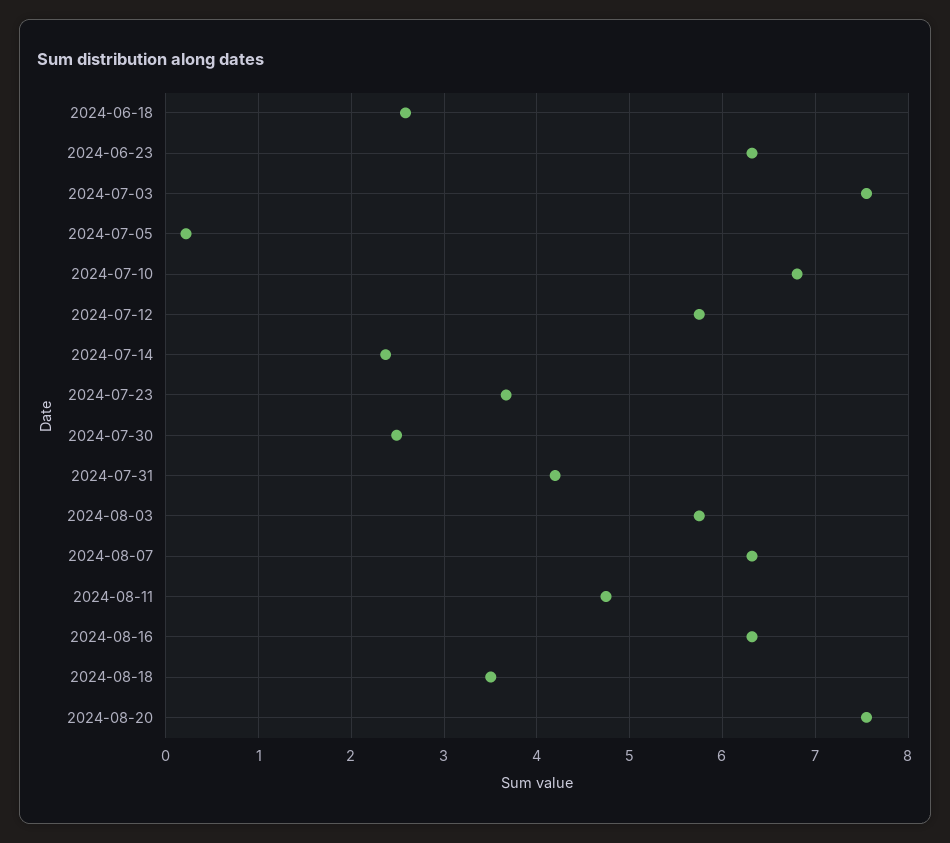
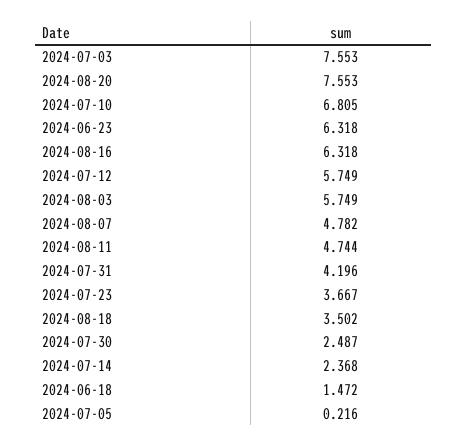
  {
-   "2024-06-18": 2.6,
+   "2024-06-18": 1.472,
    "2024-06-23": 6.318,
    "2024-07-03": 7.553,
    "2024-07-05": 0.216,
    "2024-07-10": 6.805,
    "2024-07-12": 5.749,
    "2024-07-14": 2.368,
    "2024-07-23": 3.667,
    "2024-07-30": 2.487,
    "2024-07-31": 4.196,
    "2024-08-03": 5.749,
-   "2024-08-07": 6.3,
+   "2024-08-07": 4.782,
    "2024-08-11": 4.744,
    "2024-08-16": 6.318,
    "2024-08-18": 3.502,
    "2024-08-20": 7.553
  }

